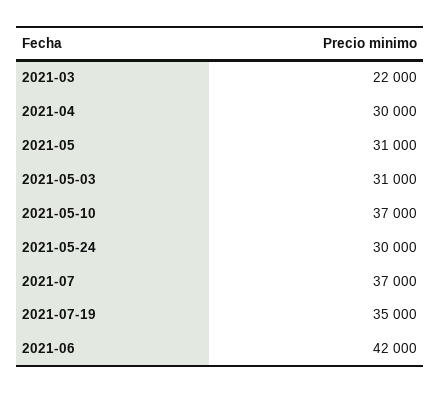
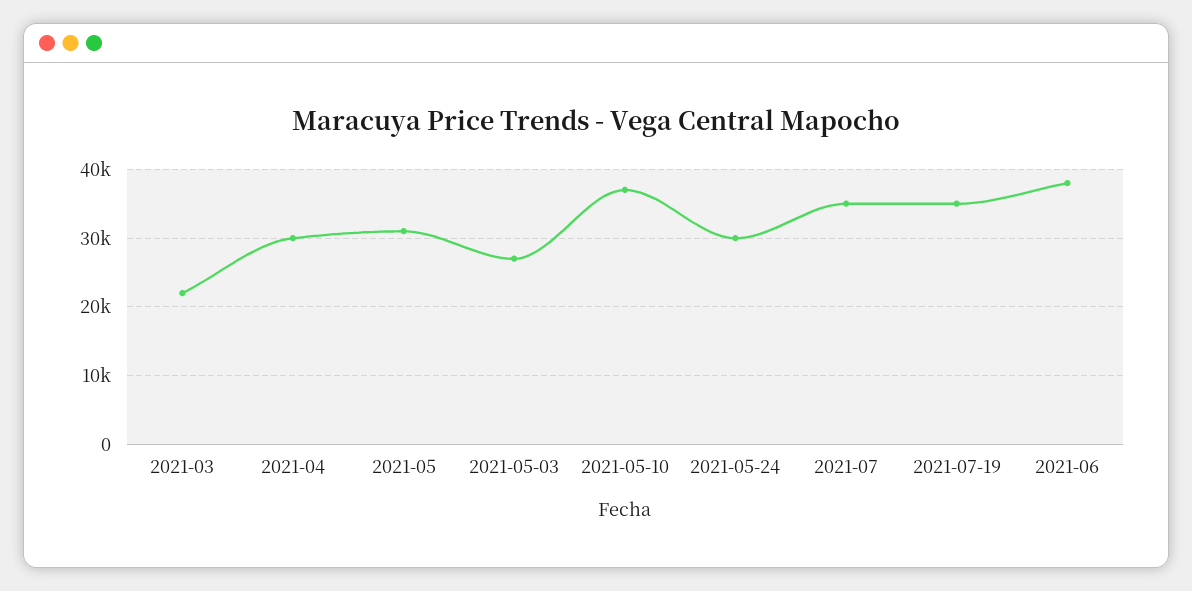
  {
    "2021-03": 22000,
    "2021-04": 30000,
    "2021-05": 31000,
-   "2021-05-03": 31000,
+   "2021-05-03": 27000,
    "2021-05-10": 37000,
    "2021-05-24": 30000,
-   "2021-07": 37000,
+   "2021-07": 35000,
    "2021-07-19": 35000,
-   "2021-06": 42000
+   "2021-06": 38000
  }

